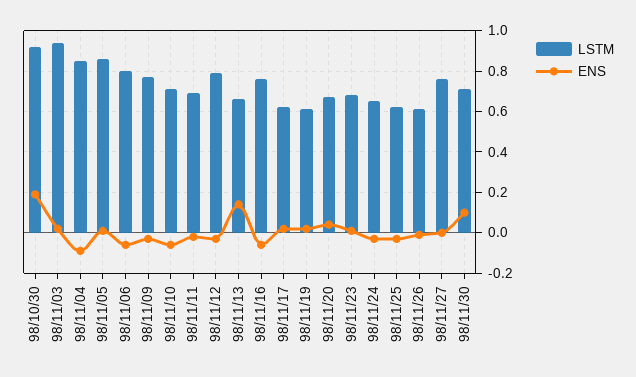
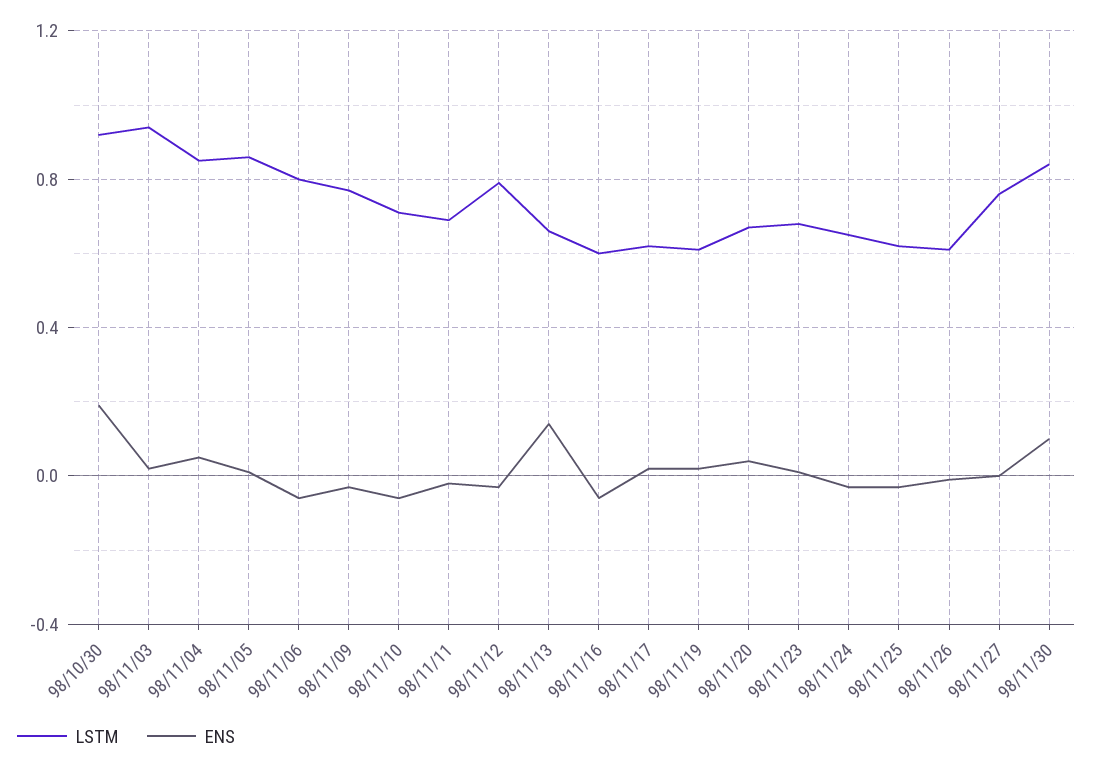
  {
    "LSTM": {
      "98/10/30": 0.9,
      "98/11/03": 0.95,
      "98/11/04": 0.85,
      "98/11/05": 0.85,
      "98/11/06": 0.8,
      "98/11/09": 0.75,
      "98/11/10": 0.7,
      "98/11/11": 0.7,
      "98/11/12": 0.8,
      "98/11/13": 0.65,
-     "98/11/16": 0.75,
+     "98/11/16": 0.6,
      "98/11/17": 0.6,
      "98/11/19": 0.6,
      "98/11/20": 0.65,
      "98/11/23": 0.7,
      "98/11/24": 0.65,
      "98/11/25": 0.6,
      "98/11/26": 0.6,
      "98/11/27": 0.75,
-     "98/11/30": 0.7
+     "98/11/30": 0.85
    },
    "ENS": {
      "98/10/30": 0.2,
      "98/11/03": 0,
-     "98/11/04": -0.1,
+     "98/11/04": 0.05,
      "98/11/05": 0,
      "98/11/06": -0.05,
      "98/11/09": -0.05,
      "98/11/10": -0.05,
      "98/11/11": 0,
      "98/11/12": -0.05,
      "98/11/13": 0.15,
      "98/11/16": -0.05,
      "98/11/17": 0,
      "98/11/19": 0,
      "98/11/20": 0.05,
      "98/11/23": 0,
      "98/11/24": -0.05,
      "98/11/25": -0.05,
      "98/11/26": 0,
      "98/11/27": 0,
      "98/11/30": 0.1
    }
  }

